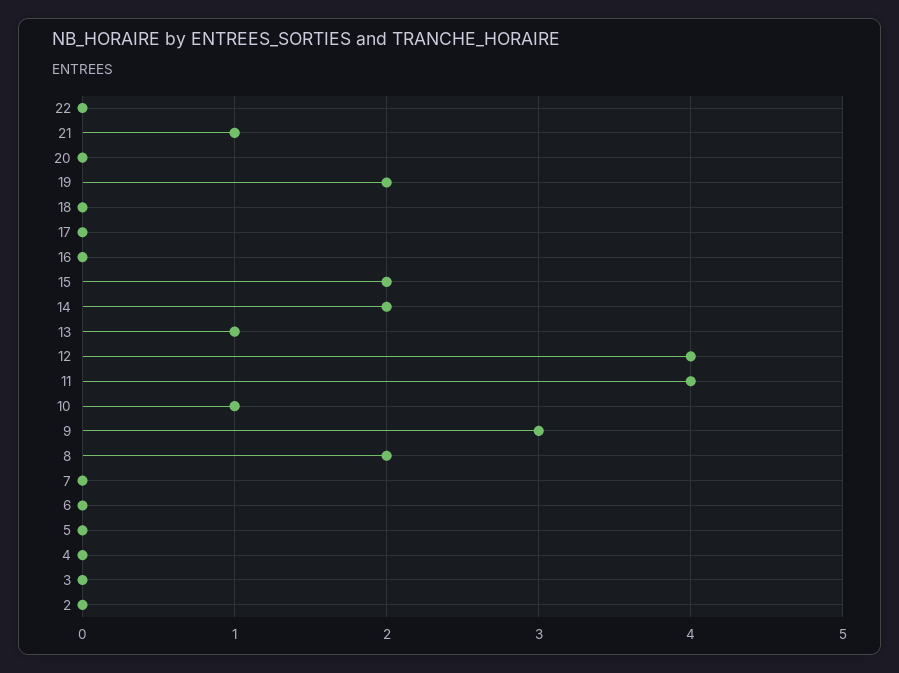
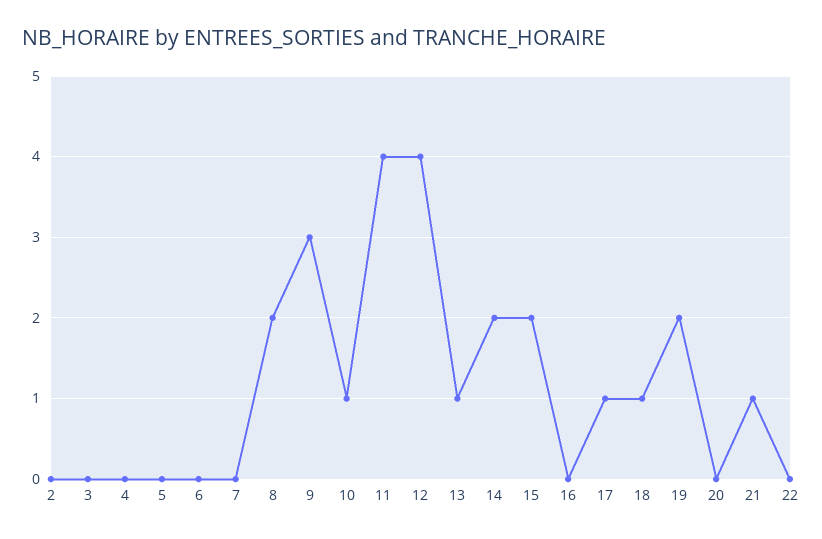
  {
    "22": 0,
    "21": 1,
    "20": 0,
    "19": 2,
-   "18": 0,
+   "18": 1,
-   "17": 0,
+   "17": 1,
    "16": 0,
    "15": 2,
    "14": 2,
    "13": 1,
    "12": 4,
    "11": 4,
    "10": 1,
    "9": 3,
    "8": 2,
    "7": 0,
    "6": 0,
    "5": 0,
    "4": 0,
    "3": 0,
    "2": 0
  }

